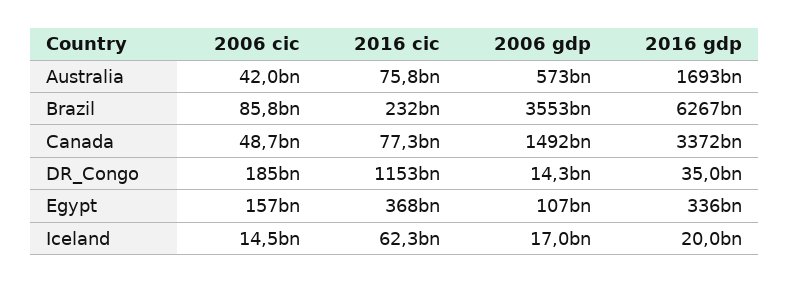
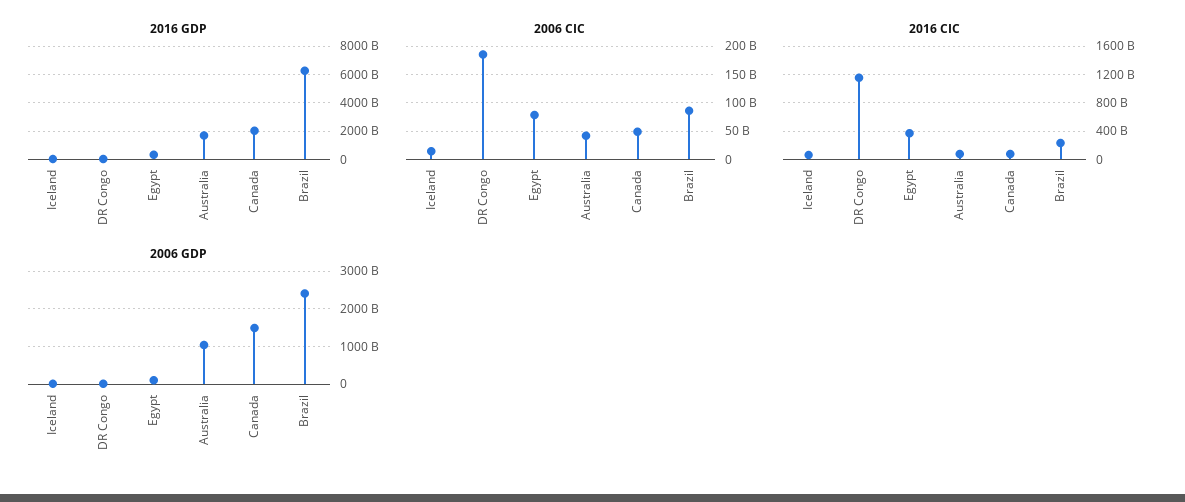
  {
    "2006 cic": {
      "Australia": 42000000000,
      "Brazil": 85800000000,
      "Canada": 48700000000,
      "DR_Congo": 185000000000,
-     "Egypt": 157000000000,
+     "Egypt": 75000000000,
      "Iceland": 14500000000
    },
    "2016 cic": {
      "Australia": 75800000000,
      "Brazil": 232000000000,
      "Canada": 77300000000,
      "DR_Congo": 1153000000000,
      "Egypt": 368000000000,
      "Iceland": 62300000000
    },
    "2006 gdp": {
-     "Australia": 573000000000,
+     "Australia": 1000000000000,
-     "Brazil": 3553000000000,
+     "Brazil": 2400000000000,
      "Canada": 1492000000000,
      "DR_Congo": 14300000000,
      "Egypt": 107000000000,
      "Iceland": 17000000000
    },
    "2016 gdp": {
      "Australia": 1693000000000,
      "Brazil": 6267000000000,
-     "Canada": 3372000000000,
+     "Canada": 2000000000000,
      "DR_Congo": 35000000000,
      "Egypt": 336000000000,
      "Iceland": 20000000000
    }
  }

